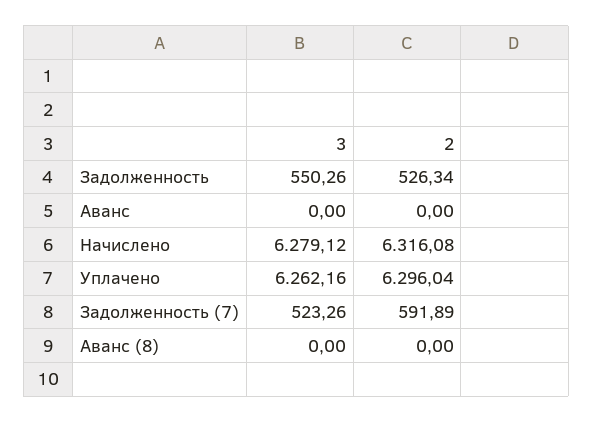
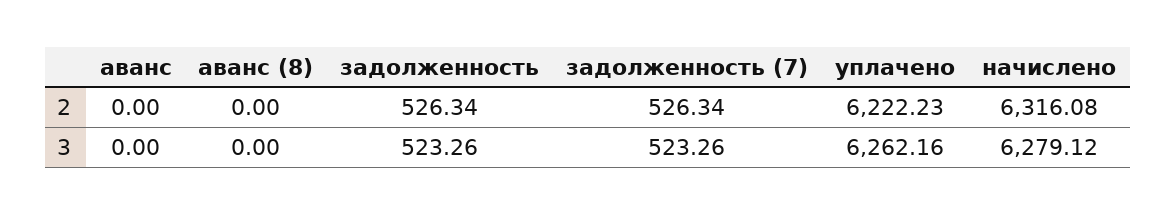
  {
    "3": {
-     "Задолженность": 550.26,
+     "Задолженность": 523.26,
      "Аванс": 0,
      "Начислено": 6279.12,
      "Уплачено": 6262.16,
      "Задолженность (7)": 523.26,
      "Аванс (8)": 0
    },
    "2": {
      "Задолженность": 526.34,
      "Аванс": 0,
      "Начислено": 6316.08,
-     "Уплачено": 6296.04,
+     "Уплачено": 6222.23,
-     "Задолженность (7)": 591.89,
+     "Задолженность (7)": 526.34,
      "Аванс (8)": 0
    }
  }

